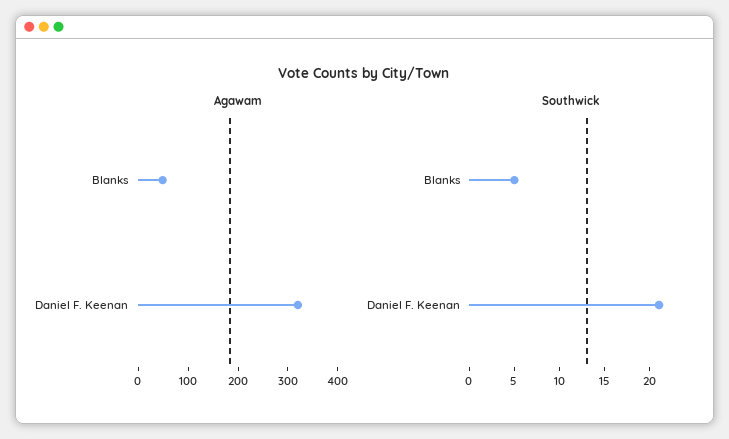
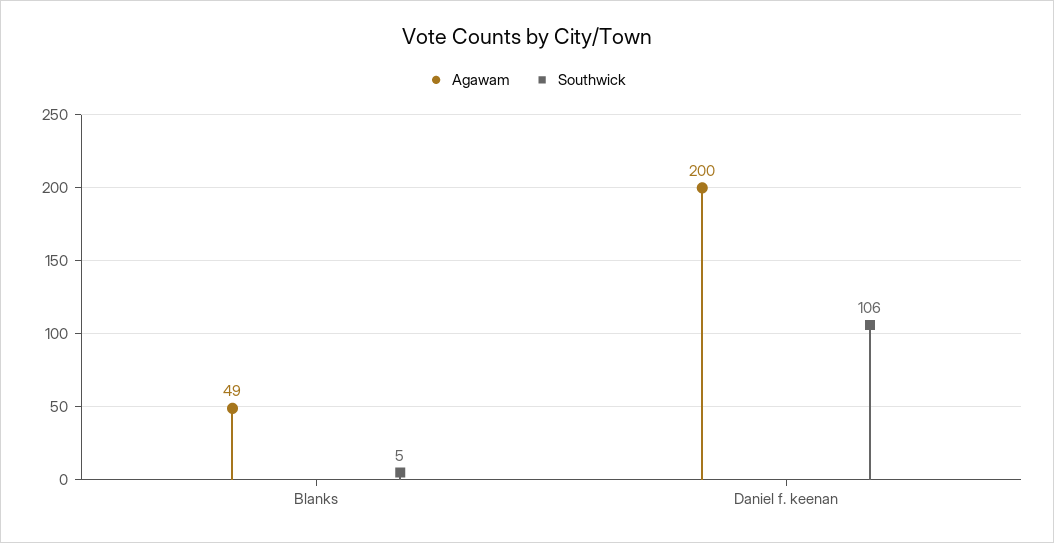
  {
    "Agawam": {
      "Blanks": 49,
-     "Daniel F. Keenan": 320
+     "Daniel F. Keenan": 200
    },
    "Southwick": {
      "Blanks": 5,
-     "Daniel F. Keenan": 21
+     "Daniel F. Keenan": 106
    }
  }

